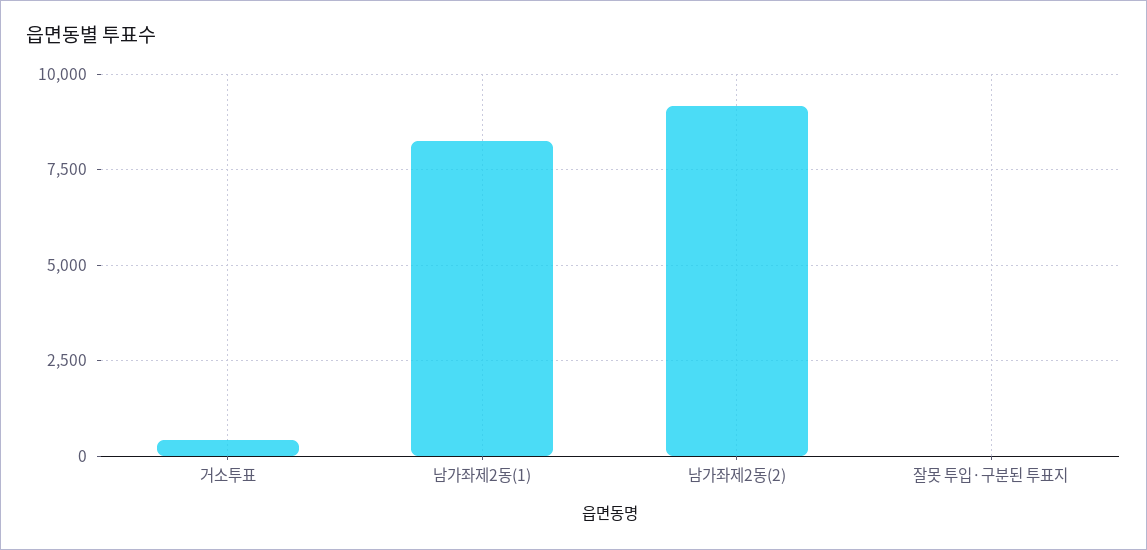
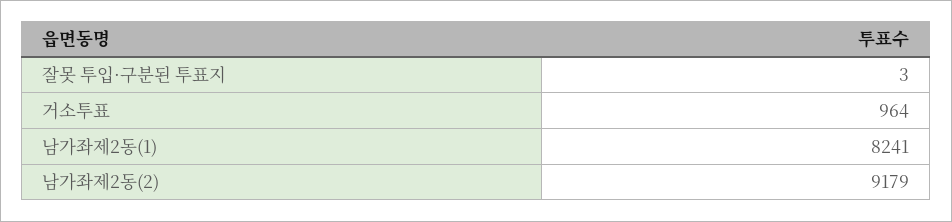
  {
-   "거소투표": 500,
+   "거소투표": 964,
    "남가좌제2동(1)": 8241,
    "남가좌제2동(2)": 9179,
    "잘못 투입·구분된 투표지": 3
  }

